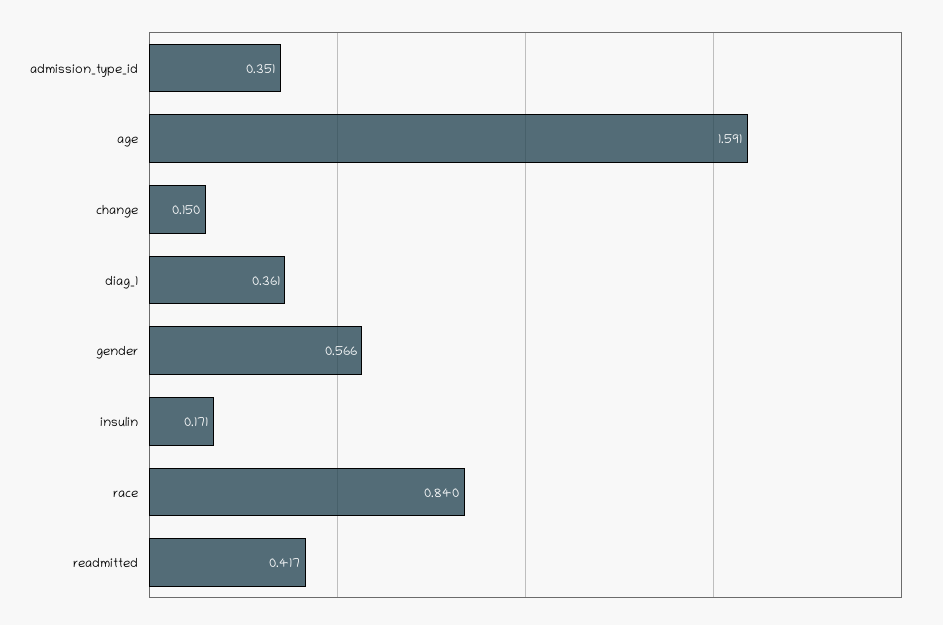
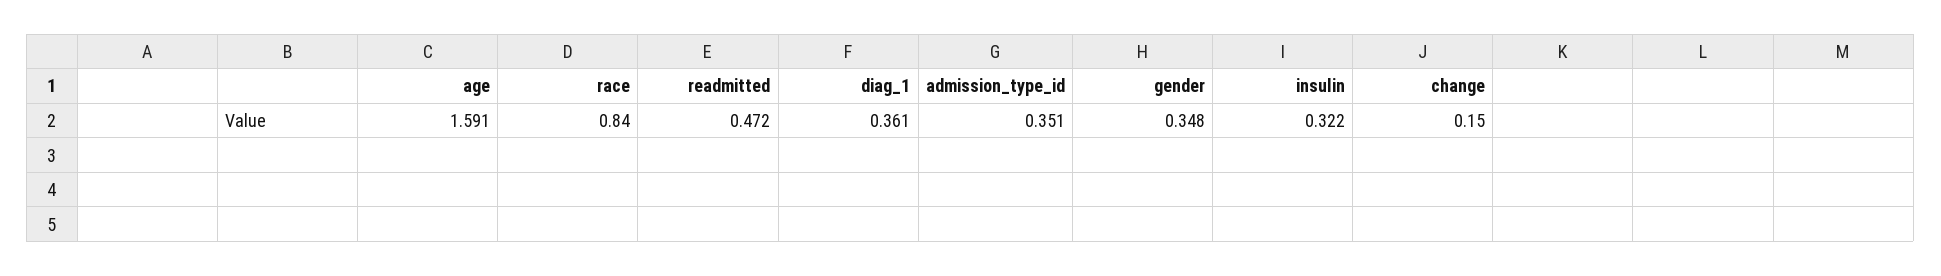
  {
    "admission_type_id": 0.351,
    "age": 1.591,
    "change": 0.15,
    "diag_1": 0.361,
-   "gender": 0.566,
+   "gender": 0.348,
-   "insulin": 0.171,
+   "insulin": 0.322,
    "race": 0.84,
-   "readmitted": 0.417
+   "readmitted": 0.472
  }

